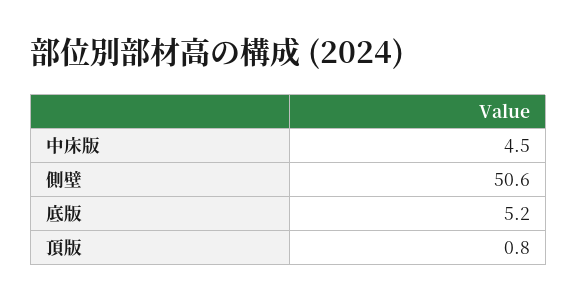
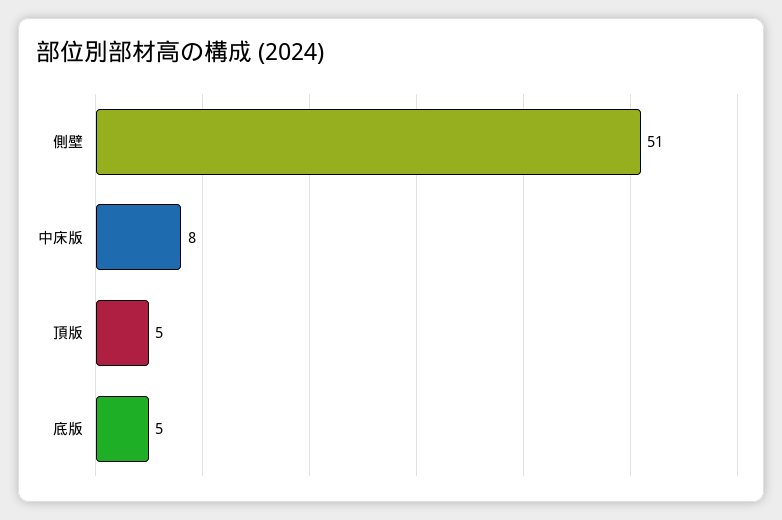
  {
-   "中床版": 4.5,
+   "中床版": 8,
    "側壁": 50.6,
    "底版": 5.2,
-   "頂版": 0.8
+   "頂版": 5
  }

